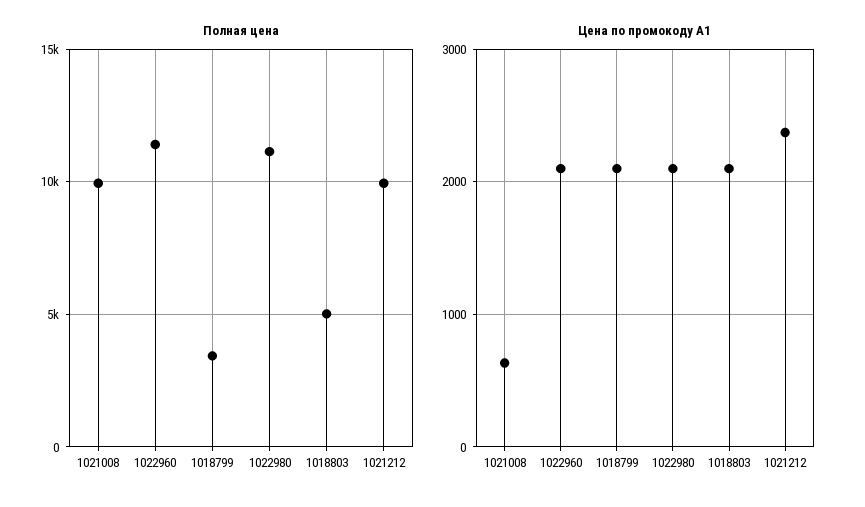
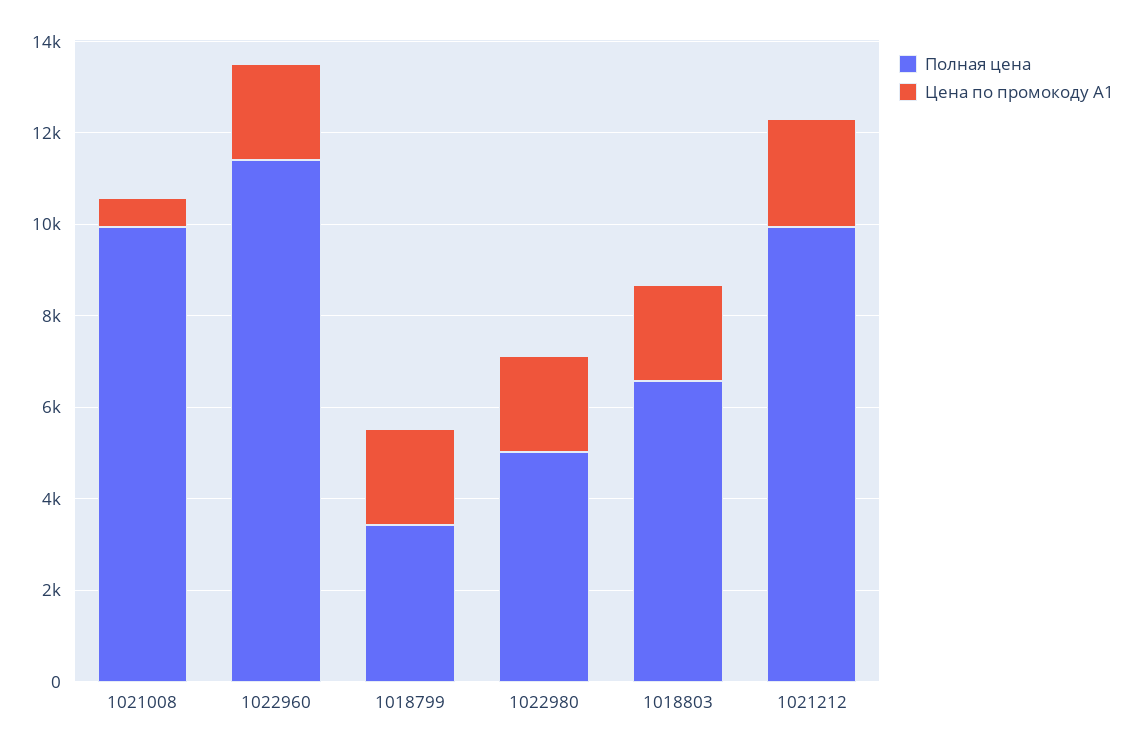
  {
    "Полная цена": {
      "1021008": 10000,
      "1022960": 11500,
      "1018799": 3500,
-     "1022980": 11000,
+     "1022980": 5000,
-     "1018803": 5000,
+     "1018803": 6500,
      "1021212": 10000
    },
    "Цена по промокоду А1": {
      "1021008": 600,
      "1022960": 2100,
      "1018799": 2100,
      "1022980": 2100,
      "1018803": 2100,
      "1021212": 2400
    }
  }

